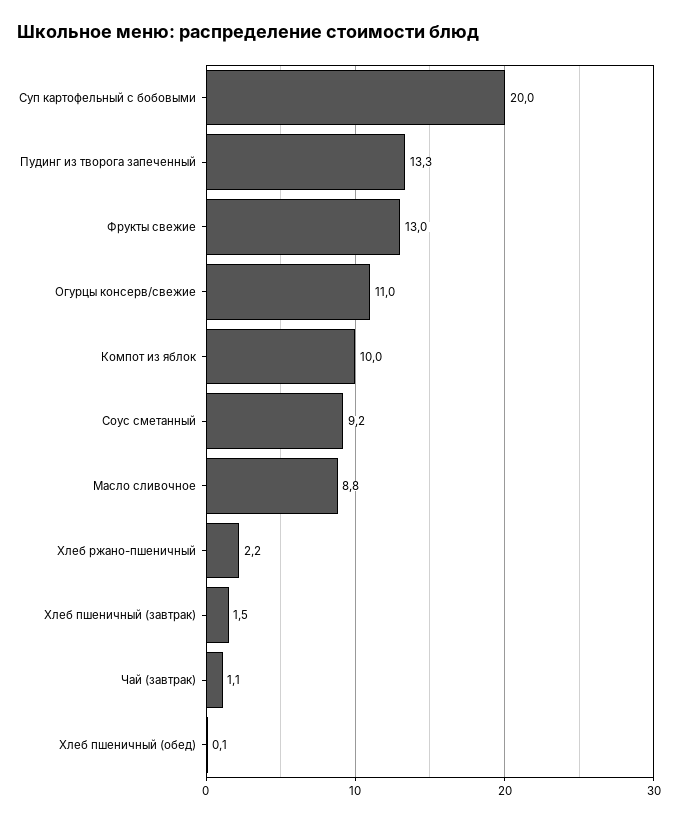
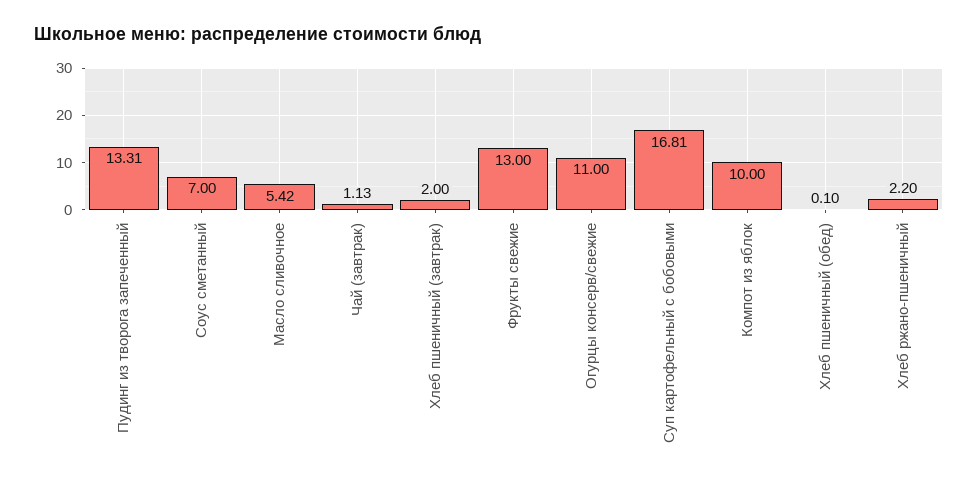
  {
-   "Суп картофельный с бобовыми": 20,
+   "Суп картофельный с бобовыми": 16.81,
    "Пудинг из творога запеченный": 13.31,
    "Фрукты свежие": 13,
    "Огурцы консерв/свежие": 11,
    "Компот из яблок": 10,
-   "Соус сметанный": 9.2,
+   "Соус сметанный": 7,
-   "Масло сливочное": 8.8,
+   "Масло сливочное": 5.42,
    "Хлеб ржано-пшеничный": 2.2,
-   "Хлеб пшеничный (завтрак)": 1.5,
+   "Хлеб пшеничный (завтрак)": 2,
    "Чай (завтрак)": 1.13,
    "Хлеб пшеничный (обед)": 0.1
  }

